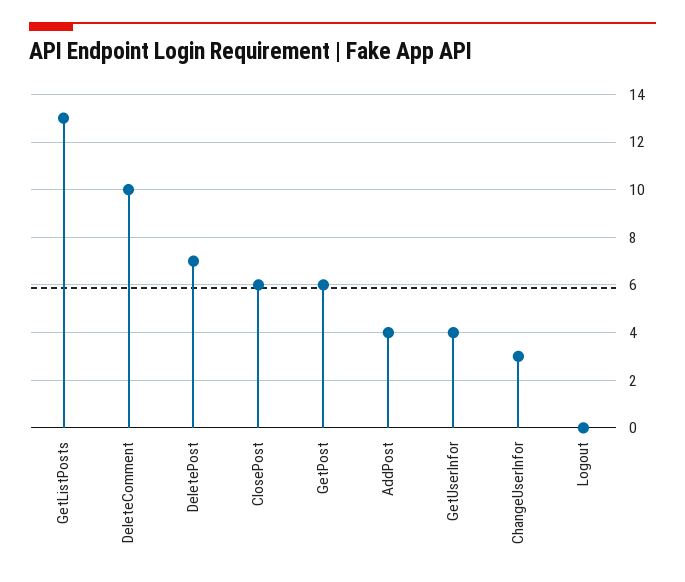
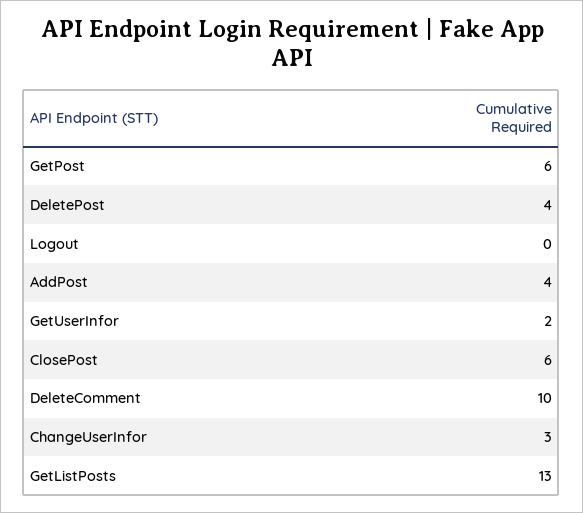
  {
    "GetListPosts": 13,
    "DeleteComment": 10,
-   "DeletePost": 7,
+   "DeletePost": 4,
    "ClosePost": 6,
    "GetPost": 6,
    "AddPost": 4,
-   "GetUserInfor": 4,
+   "GetUserInfor": 2,
    "ChangeUserInfor": 3,
    "Logout": 0
  }

